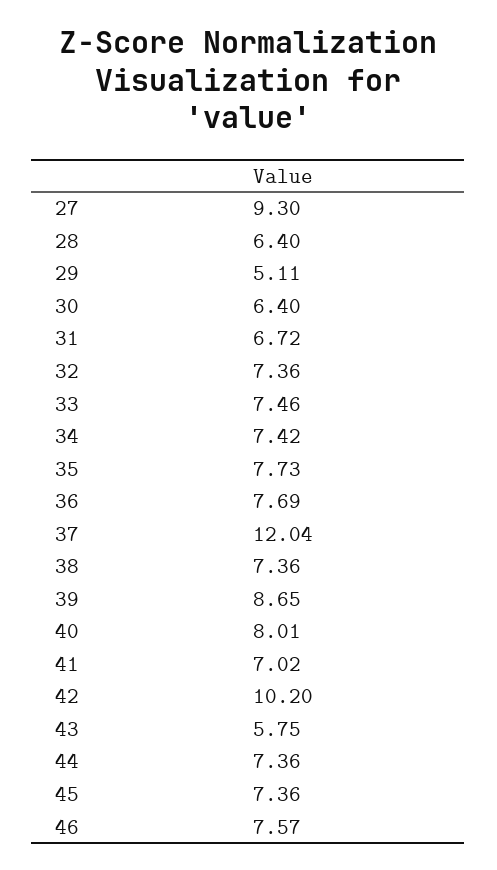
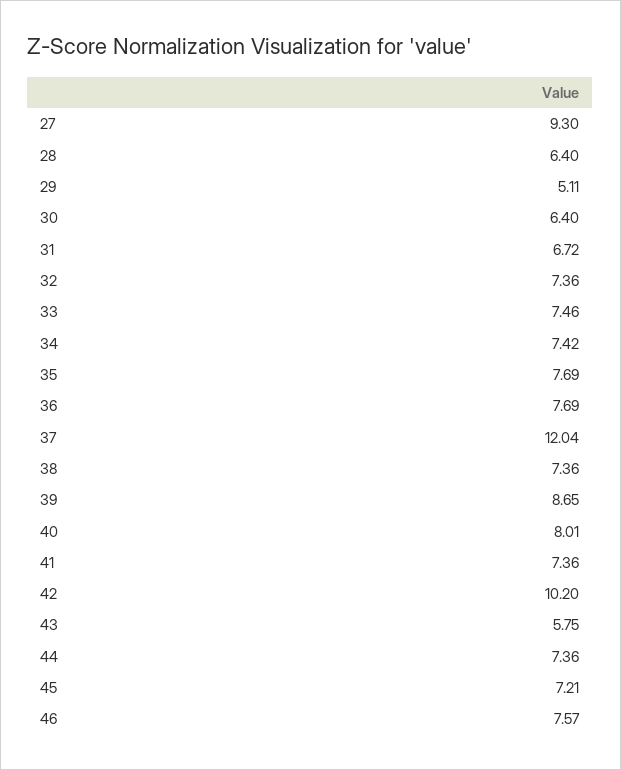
  {
    "27": 9.3,
    "28": 6.4,
    "29": 5.11,
    "30": 6.4,
    "31": 6.72,
    "32": 7.36,
    "33": 7.46,
    "34": 7.42,
-   "35": 7.73,
+   "35": 7.69,
    "36": 7.69,
    "37": 12.04,
    "38": 7.36,
    "39": 8.65,
    "40": 8.01,
-   "41": 7.02,
+   "41": 7.36,
    "42": 10.2,
    "43": 5.75,
    "44": 7.36,
-   "45": 7.36,
+   "45": 7.21,
    "46": 7.57
  }

